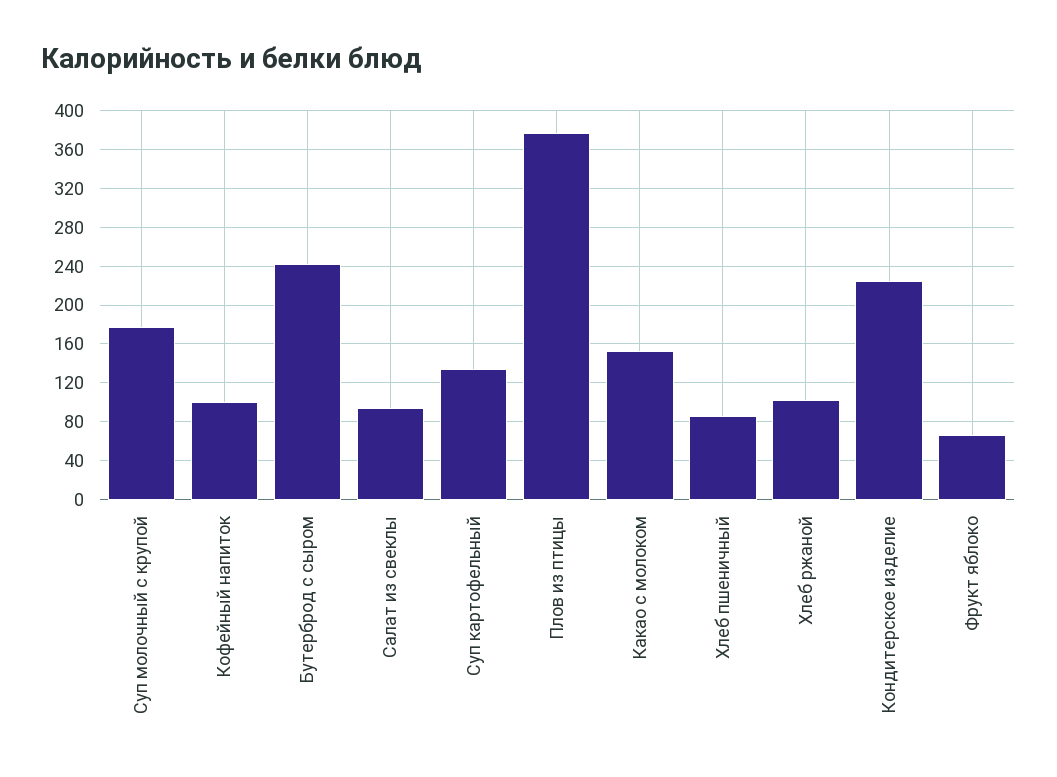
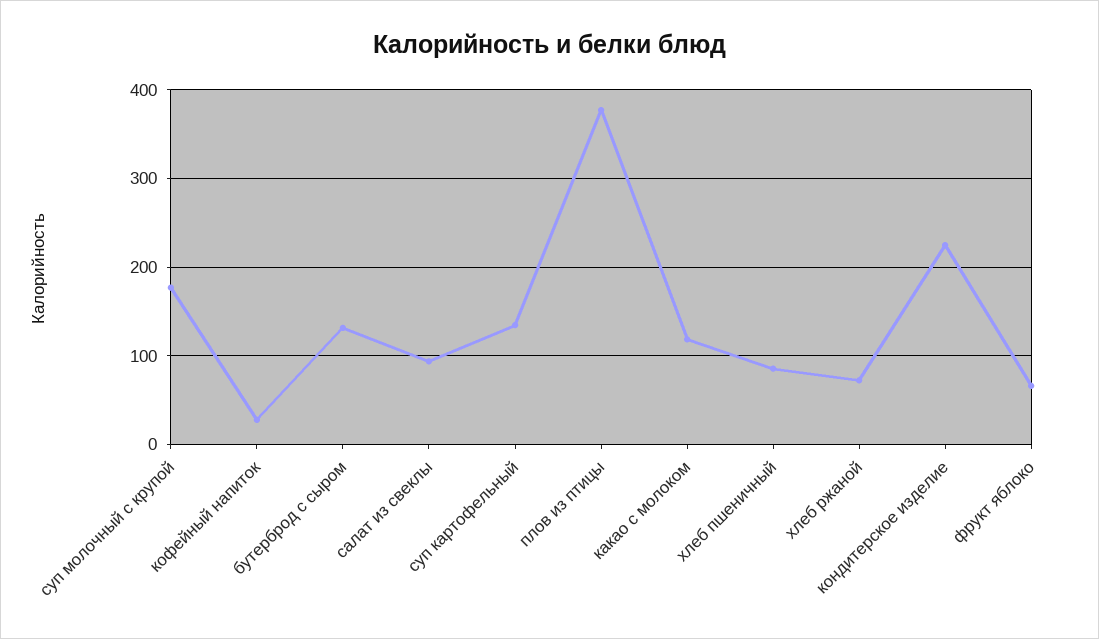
  {
    "Суп молочный с крупой": 180,
-   "Кофейный напиток": 100,
+   "Кофейный напиток": 30,
-   "Бутерброд с сыром": 240,
+   "Бутерброд с сыром": 130,
    "Салат из свеклы": 90,
    "Суп картофельный": 130,
    "Плов из птицы": 380,
-   "Какао с молоком": 150,
+   "Какао с молоком": 120,
    "Хлеб пшеничный": 90,
-   "Хлеб ржаной": 100,
+   "Хлеб ржаной": 70,
    "Кондитерское изделие": 230,
    "Фрукт яблоко": 70
  }

